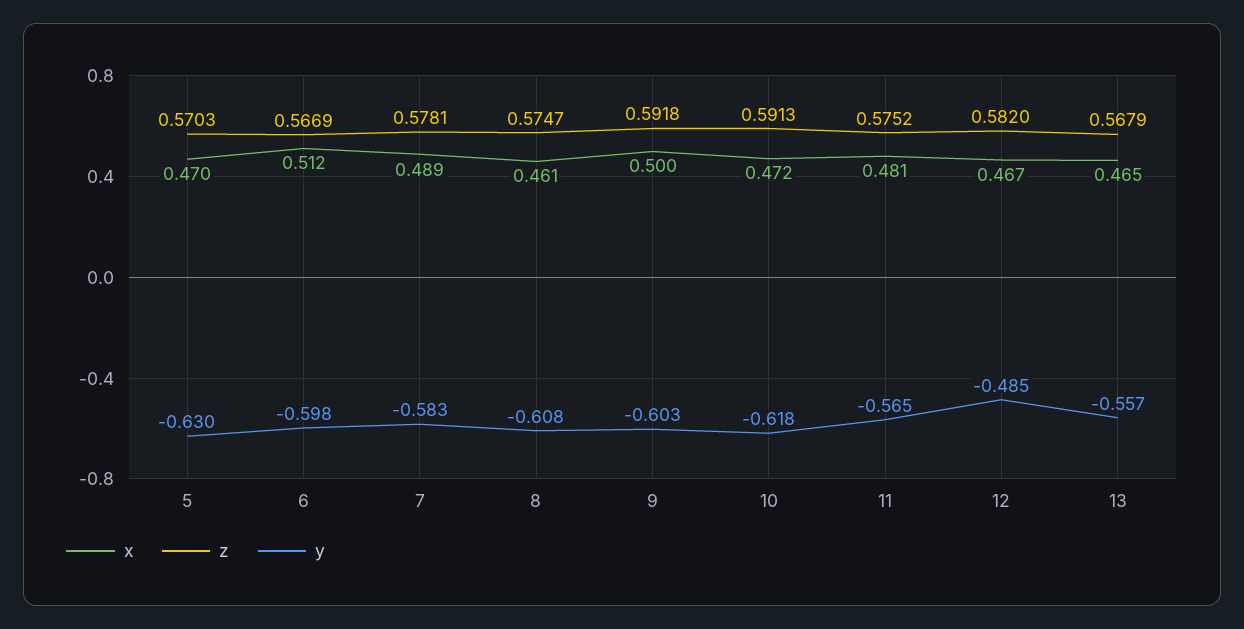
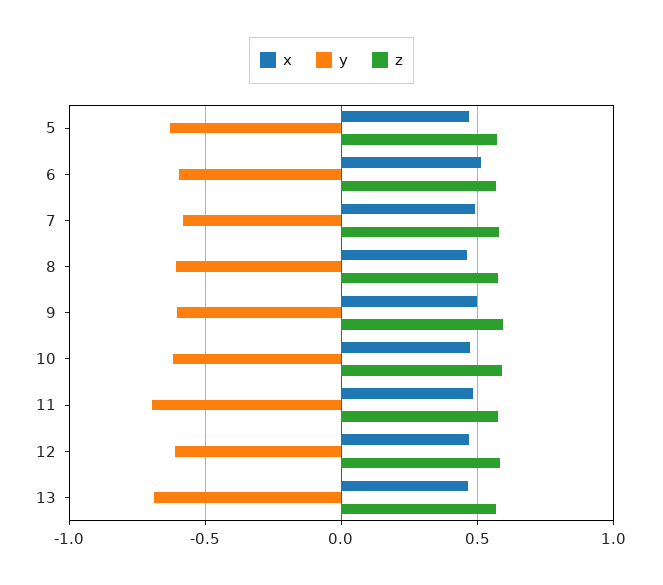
  {
    "x": {
      "5": 0.47,
      "6": 0.512,
      "7": 0.489,
      "8": 0.461,
      "9": 0.5,
      "10": 0.472,
      "11": 0.481,
      "12": 0.467,
      "13": 0.465
    },
    "z": {
      "5": 0.5703,
      "6": 0.5669,
      "7": 0.5781,
      "8": 0.5747,
      "9": 0.5918,
      "10": 0.5913,
      "11": 0.5752,
      "12": 0.582,
      "13": 0.5679
    },
    "y": {
      "5": -0.63,
      "6": -0.598,
      "7": -0.583,
      "8": -0.608,
      "9": -0.603,
      "10": -0.618,
-     "11": -0.565,
+     "11": -0.7,
-     "12": -0.485,
+     "12": -0.6,
-     "13": -0.557
+     "13": -0.7
    }
  }

